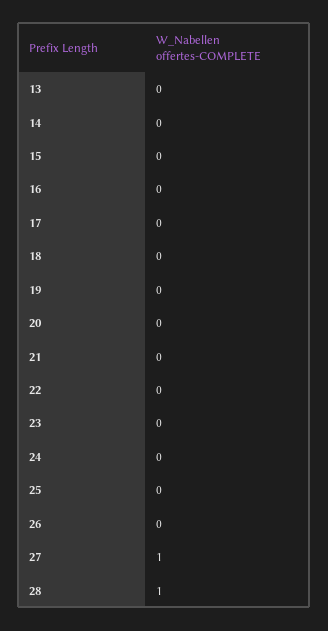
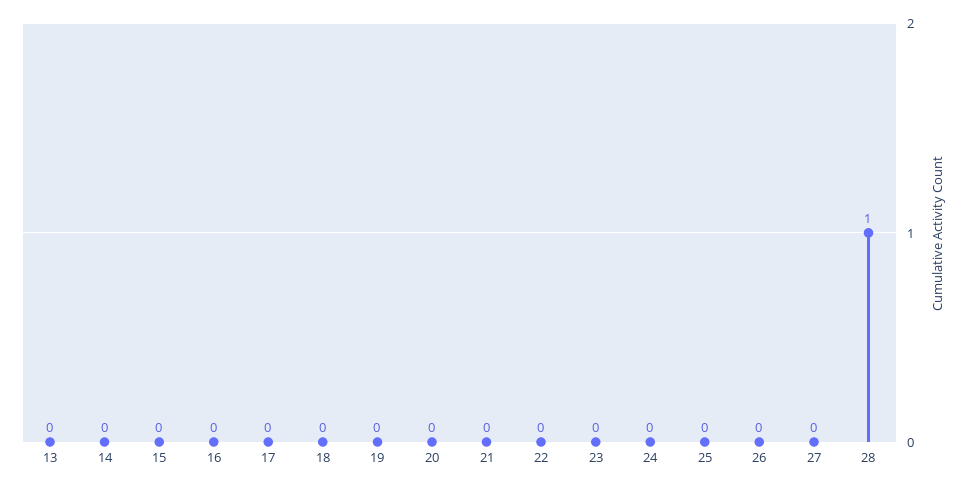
  {
    "13": 0,
    "14": 0,
    "15": 0,
    "16": 0,
    "17": 0,
    "18": 0,
    "19": 0,
    "20": 0,
    "21": 0,
    "22": 0,
    "23": 0,
    "24": 0,
    "25": 0,
    "26": 0,
-   "27": 1,
+   "27": 0,
    "28": 1
  }

